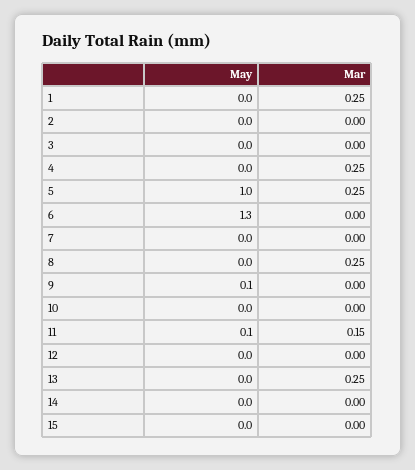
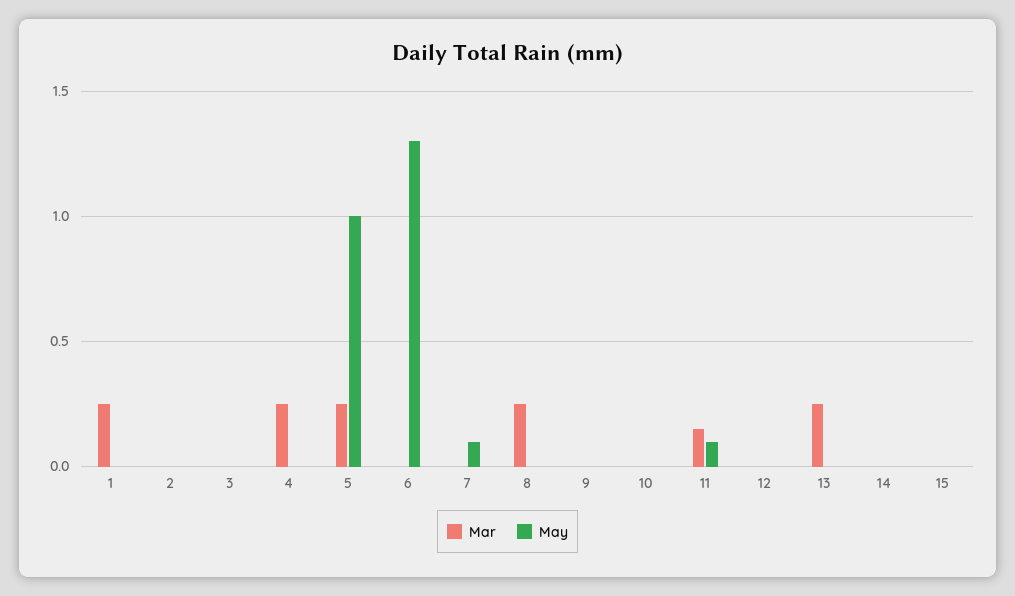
  {
    "May": {
      "1": 0,
      "2": 0,
      "3": 0,
      "4": 0,
      "5": 1,
      "6": 1.3,
-     "7": 0,
+     "7": 0.1,
      "8": 0,
-     "9": 0.1,
+     "9": 0,
      "10": 0,
      "11": 0.1,
      "12": 0,
      "13": 0,
      "14": 0,
      "15": 0
    },
    "Mar": {
      "1": 0.25,
      "2": 0,
      "3": 0,
      "4": 0.25,
      "5": 0.25,
      "6": 0,
      "7": 0,
      "8": 0.25,
      "9": 0,
      "10": 0,
      "11": 0.15,
      "12": 0,
      "13": 0.25,
      "14": 0,
      "15": 0
    }
  }

